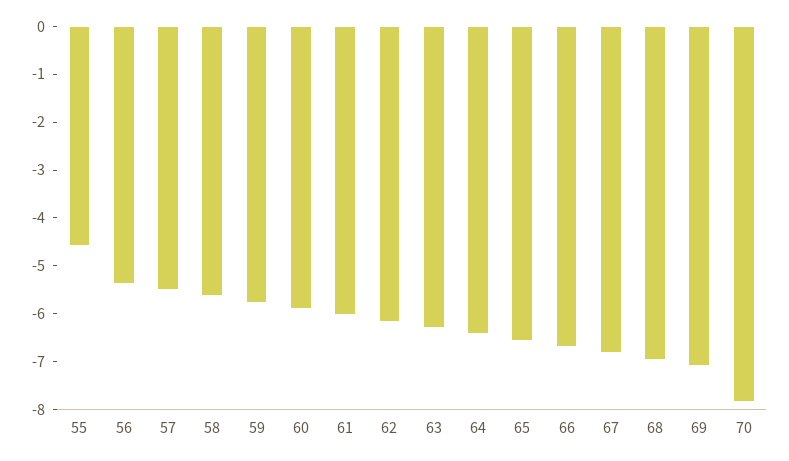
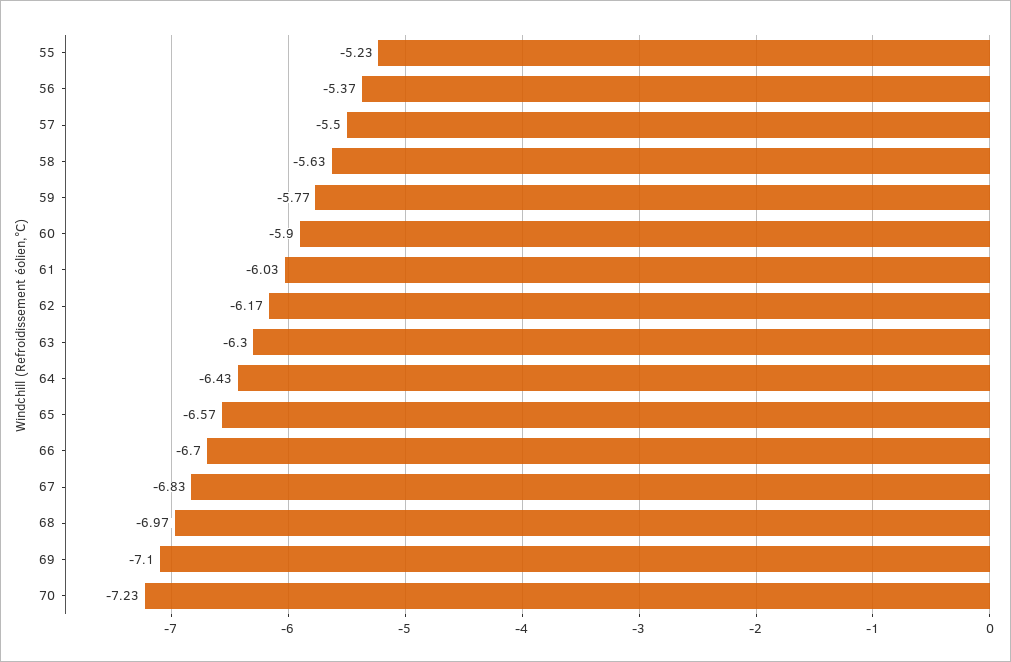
  {
-   "55": -4.6,
+   "55": -5.23,
    "56": -5.37,
    "57": -5.5,
    "58": -5.63,
    "59": -5.77,
    "60": -5.9,
    "61": -6.03,
    "62": -6.17,
    "63": -6.3,
    "64": -6.43,
    "65": -6.57,
    "66": -6.7,
    "67": -6.83,
    "68": -6.97,
    "69": -7.1,
-   "70": -7.8
+   "70": -7.23
  }

